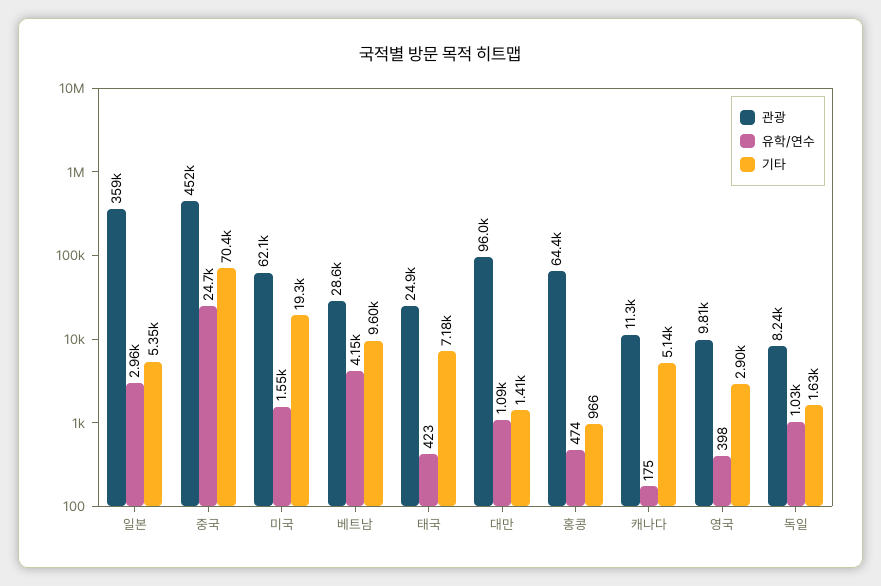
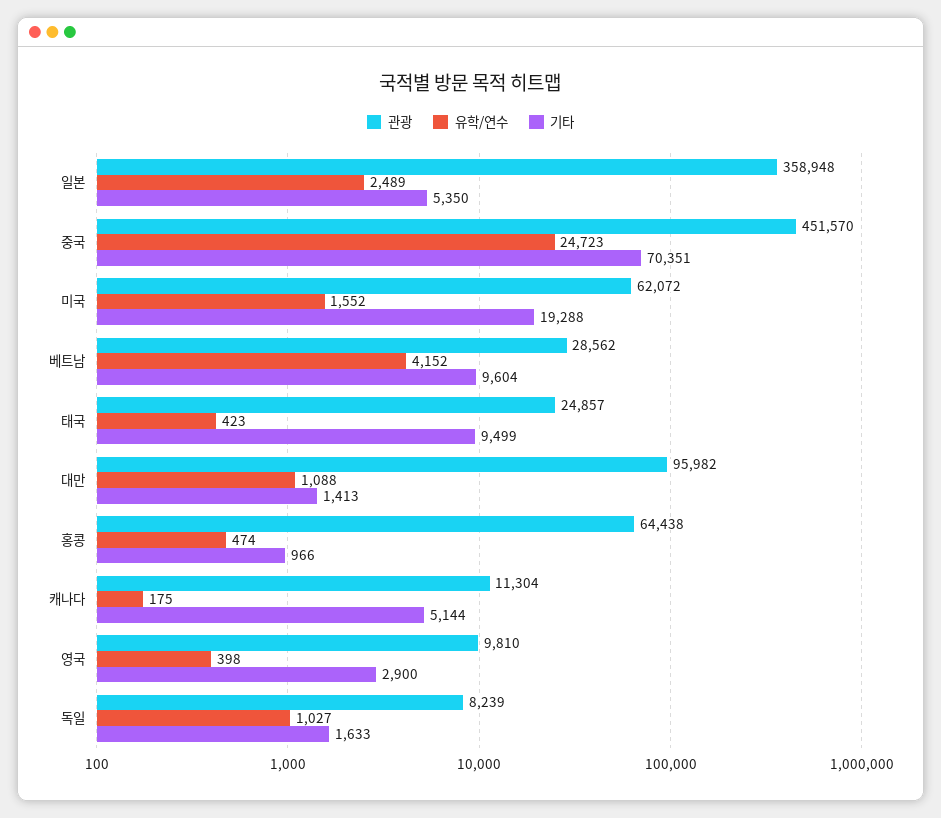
  {
    "관광": {
      "일본": 358948,
      "중국": 451570,
      "미국": 62072,
      "베트남": 28562,
      "태국": 24857,
      "대만": 95982,
      "홍콩": 64438,
      "캐나다": 11304,
      "영국": 9810,
      "독일": 8239
    },
    "유학/연수": {
-     "일본": 2960,
+     "일본": 2489,
      "중국": 24723,
      "미국": 1552,
      "베트남": 4152,
      "태국": 423,
      "대만": 1088,
      "홍콩": 474,
      "캐나다": 175,
      "영국": 398,
      "독일": 1027
    },
    "기타": {
      "일본": 5350,
      "중국": 70351,
      "미국": 19288,
      "베트남": 9604,
-     "태국": 7180,
+     "태국": 9499,
      "대만": 1413,
      "홍콩": 966,
      "캐나다": 5144,
      "영국": 2900,
      "독일": 1633
    }
  }

